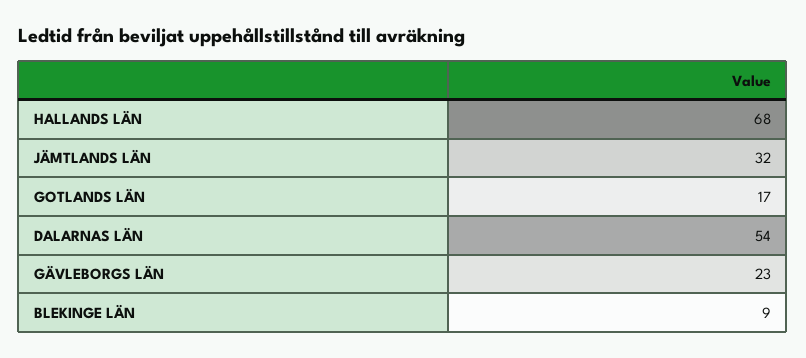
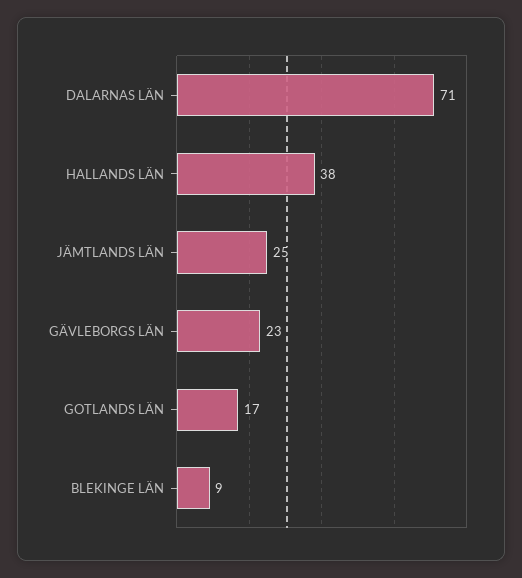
  {
-   "HALLANDS LÄN": 68,
+   "HALLANDS LÄN": 38,
-   "JÄMTLANDS LÄN": 32,
+   "JÄMTLANDS LÄN": 25,
    "GOTLANDS LÄN": 17,
-   "DALARNAS LÄN": 54,
+   "DALARNAS LÄN": 71,
    "GÄVLEBORGS LÄN": 23,
    "BLEKINGE LÄN": 9
  }

